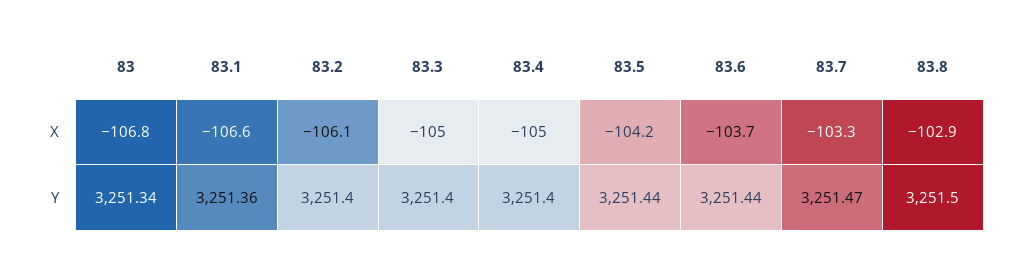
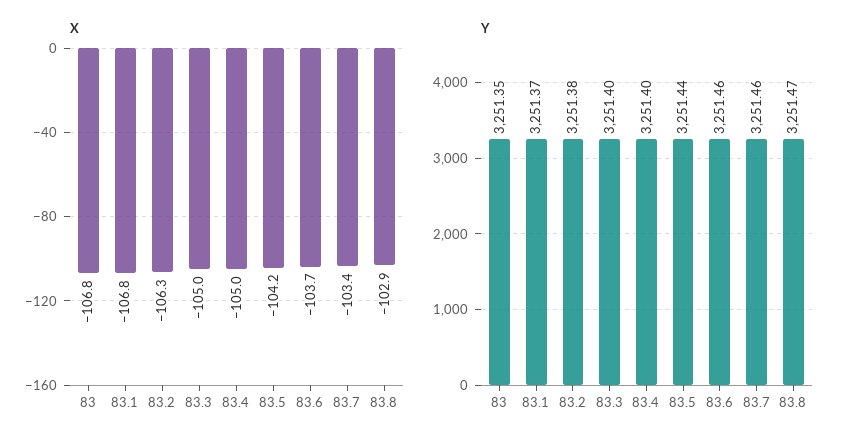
  {
    "X": {
      "83": -106.8,
-     "83.1": -106.6,
+     "83.1": -106.8,
-     "83.2": -106.1,
+     "83.2": -106.3,
      "83.3": -105,
      "83.4": -105,
      "83.5": -104.2,
      "83.6": -103.7,
-     "83.7": -103.3,
+     "83.7": -103.4,
      "83.8": -102.9
    },
    "Y": {
-     "83": 3251.34,
+     "83": 3251.35,
-     "83.1": 3251.36,
+     "83.1": 3251.37,
-     "83.2": 3251.4,
+     "83.2": 3251.38,
      "83.3": 3251.4,
      "83.4": 3251.4,
      "83.5": 3251.44,
-     "83.6": 3251.44,
+     "83.6": 3251.46,
-     "83.7": 3251.47,
+     "83.7": 3251.46,
-     "83.8": 3251.5
+     "83.8": 3251.47
    }
  }

